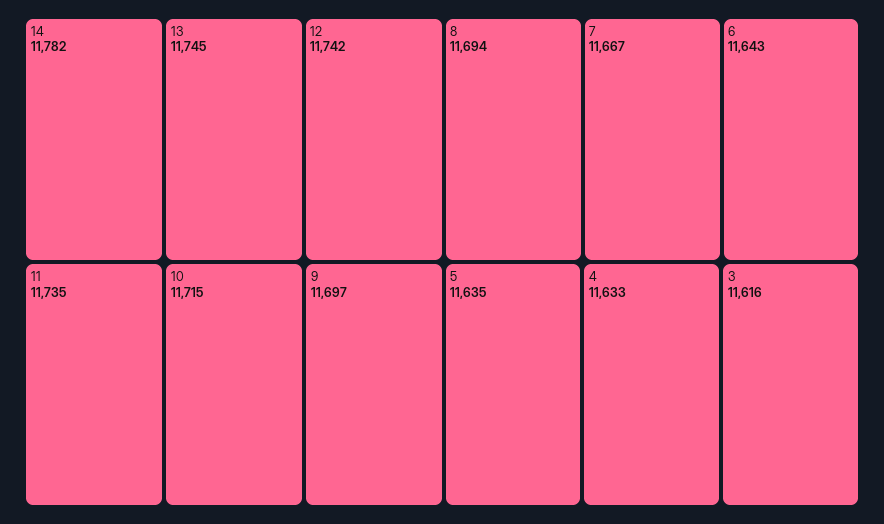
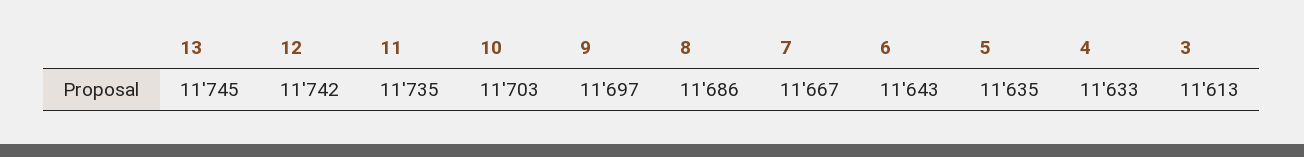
  {
-   "14": 11782,
    "13": 11745,
    "12": 11742,
    "11": 11735,
-   "10": 11715,
+   "10": 11703,
    "9": 11697,
-   "8": 11694,
+   "8": 11686,
    "7": 11667,
    "6": 11643,
    "5": 11635,
    "4": 11633,
-   "3": 11616
+   "3": 11613
  }

